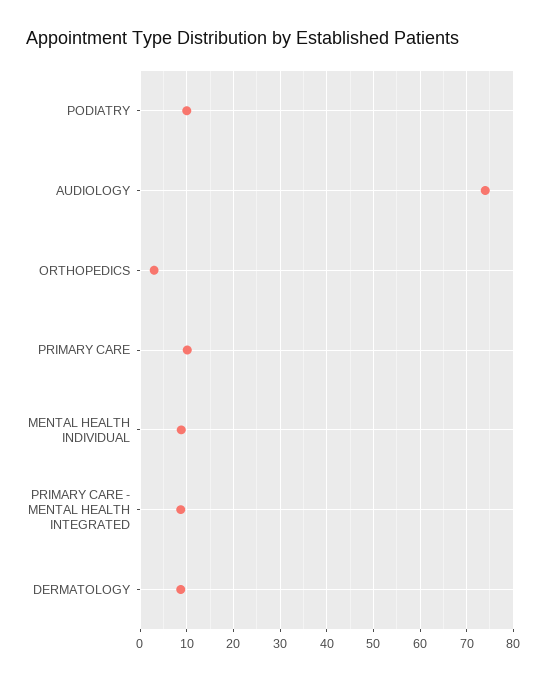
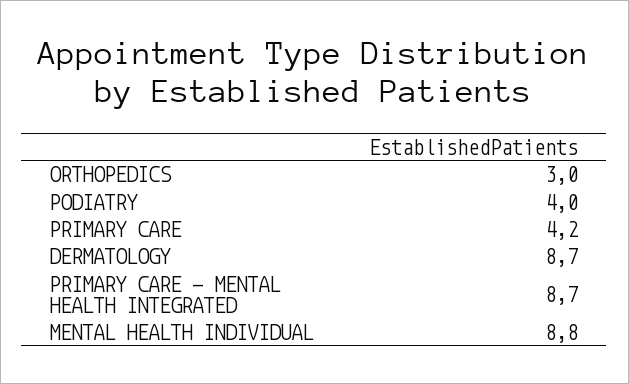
  {
-   "PODIATRY": 10,
+   "PODIATRY": 4,
-   "AUDIOLOGY": 74,
    "ORTHOPEDICS": 3,
-   "PRIMARY CARE": 10,
+   "PRIMARY CARE": 4.2,
    "MENTAL HEALTH INDIVIDUAL": 8.8,
    "PRIMARY CARE - MENTAL HEALTH INTEGRATED": 8.7,
    "DERMATOLOGY": 8.7
  }

